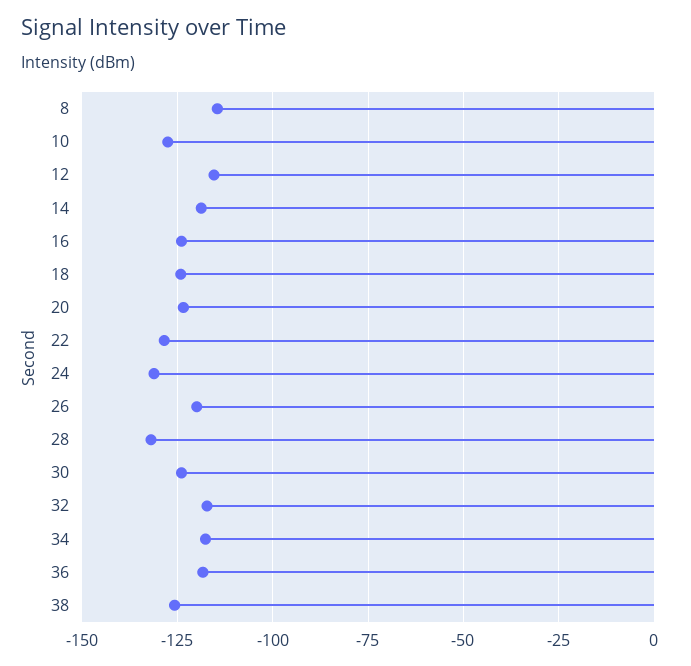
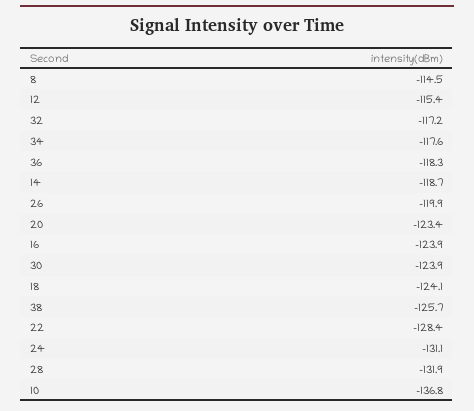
  {
    "8": -114.5,
-   "10": -127.5,
+   "10": -136.8,
    "12": -115.4,
    "14": -118.7,
    "16": -123.9,
    "18": -124.1,
    "20": -123.4,
    "22": -128.4,
    "24": -131.1,
    "26": -119.9,
    "28": -131.9,
    "30": -123.9,
    "32": -117.2,
    "34": -117.6,
    "36": -118.3,
    "38": -125.7
  }

